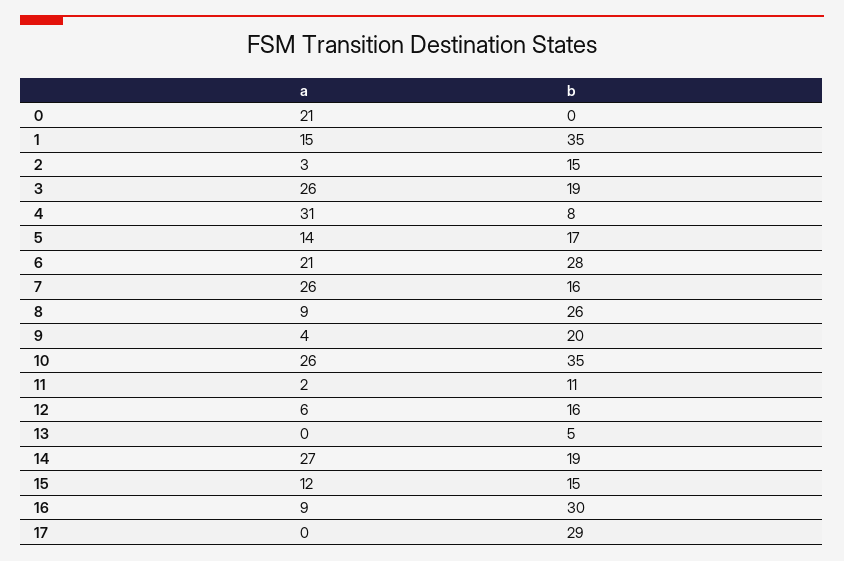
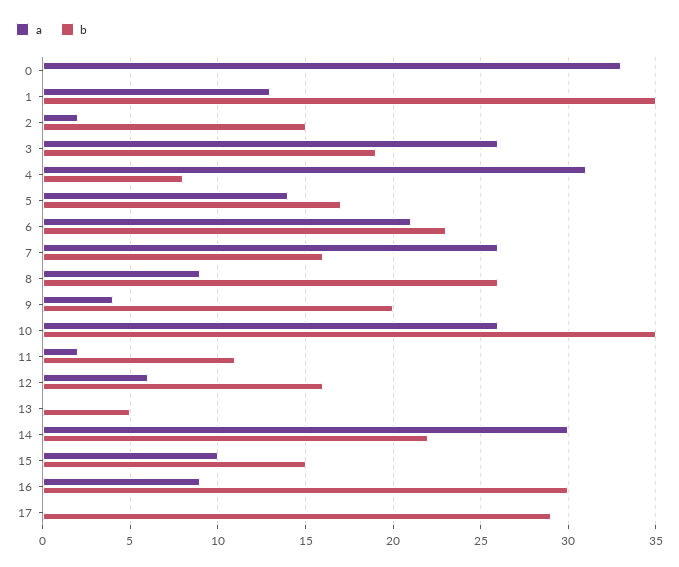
  {
    "a": {
-     "0": 21,
+     "0": 33,
-     "1": 15,
+     "1": 13,
-     "2": 3,
+     "2": 2,
      "3": 26,
      "4": 31,
      "5": 14,
      "6": 21,
      "7": 26,
      "8": 9,
      "9": 4,
      "10": 26,
      "11": 2,
      "12": 6,
      "13": 0,
-     "14": 27,
+     "14": 30,
-     "15": 12,
+     "15": 10,
      "16": 9,
      "17": 0
    },
    "b": {
      "0": 0,
      "1": 35,
      "2": 15,
      "3": 19,
      "4": 8,
      "5": 17,
-     "6": 28,
+     "6": 23,
      "7": 16,
      "8": 26,
      "9": 20,
      "10": 35,
      "11": 11,
      "12": 16,
      "13": 5,
-     "14": 19,
+     "14": 22,
      "15": 15,
      "16": 30,
      "17": 29
    }
  }

